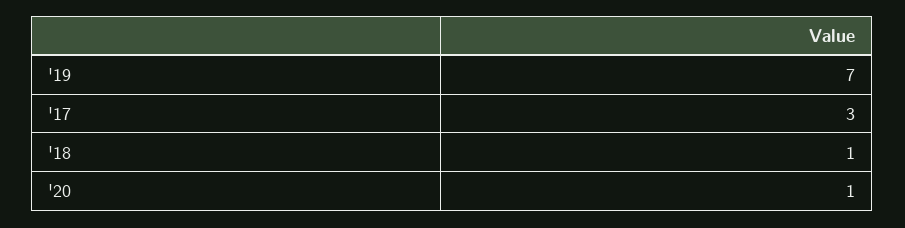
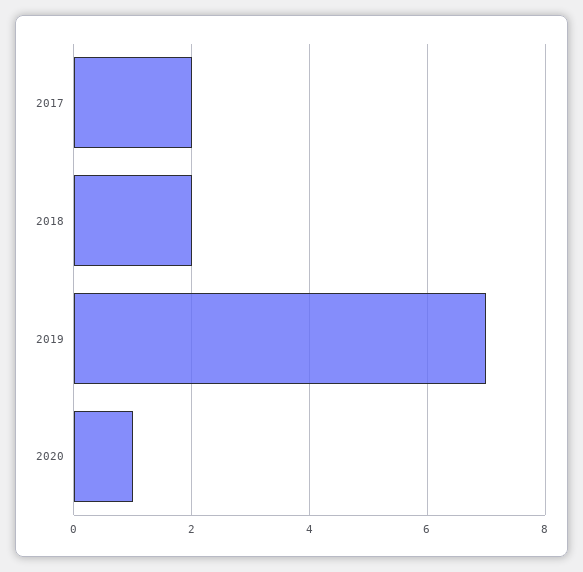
  {
    "'19": 7,
-   "'17": 3,
+   "'17": 2,
-   "'18": 1,
+   "'18": 2,
    "'20": 1
  }

